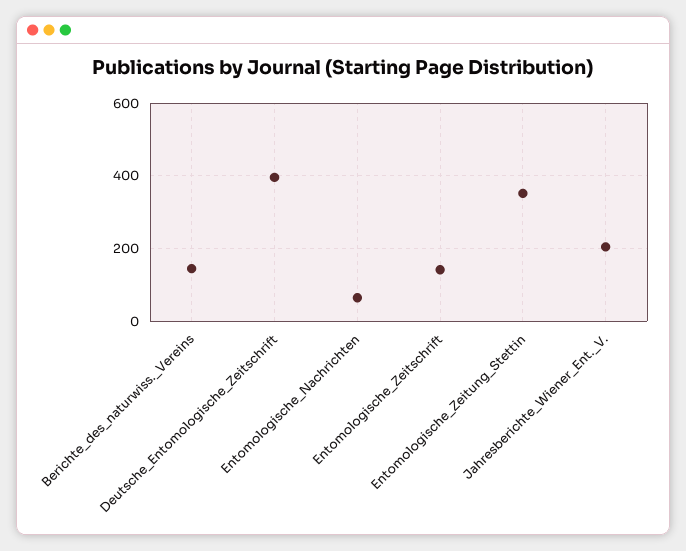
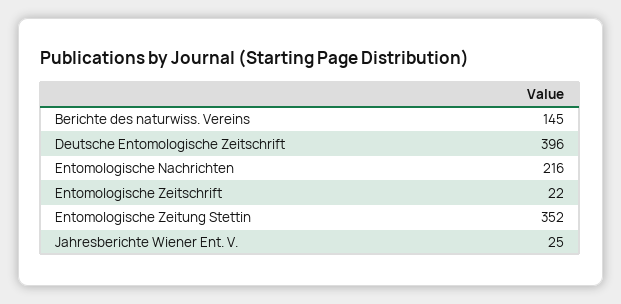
  {
    "Berichte_des_naturwiss._Vereins": 145,
    "Deutsche_Entomologische_Zeitschrift": 396,
-   "Entomologische_Nachrichten": 60,
+   "Entomologische_Nachrichten": 216,
-   "Entomologische_Zeitschrift": 140,
+   "Entomologische_Zeitschrift": 22,
    "Entomologische_Zeitung_Stettin": 352,
-   "Jahresberichte_Wiener_Ent._V.": 200
+   "Jahresberichte_Wiener_Ent._V.": 25
  }

